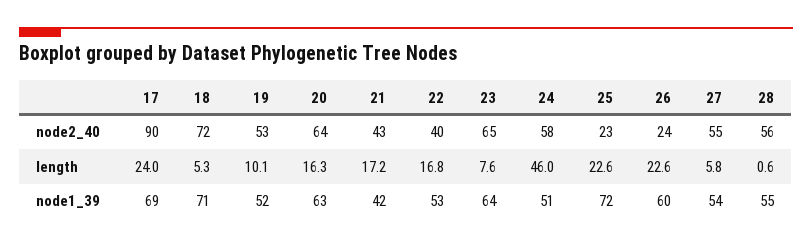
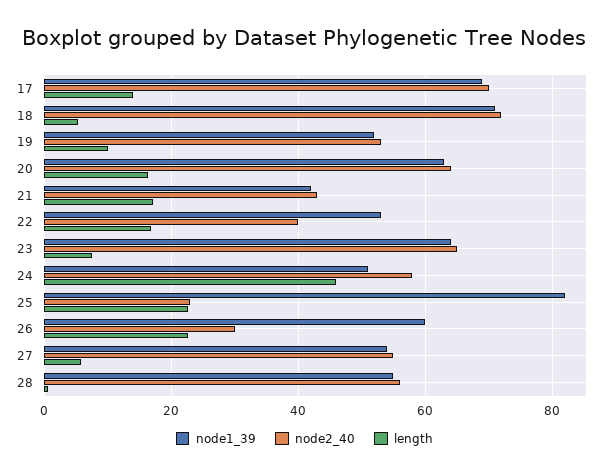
  {
    "node2_40": {
-     "17": 90,
+     "17": 70,
      "18": 72,
      "19": 53,
      "20": 64,
      "21": 43,
      "22": 40,
      "23": 65,
      "24": 58,
      "25": 23,
-     "26": 24,
+     "26": 30,
      "27": 55,
      "28": 56
    },
    "length": {
-     "17": 24,
+     "17": 14,
      "18": 5.3,
      "19": 10.1,
      "20": 16.3,
      "21": 17.2,
      "22": 16.8,
      "23": 7.6,
      "24": 46,
      "25": 22.6,
      "26": 22.6,
      "27": 5.8,
      "28": 0.6
    },
    "node1_39": {
      "17": 69,
      "18": 71,
      "19": 52,
      "20": 63,
      "21": 42,
      "22": 53,
      "23": 64,
      "24": 51,
-     "25": 72,
+     "25": 82,
      "26": 60,
      "27": 54,
      "28": 55
    }
  }

